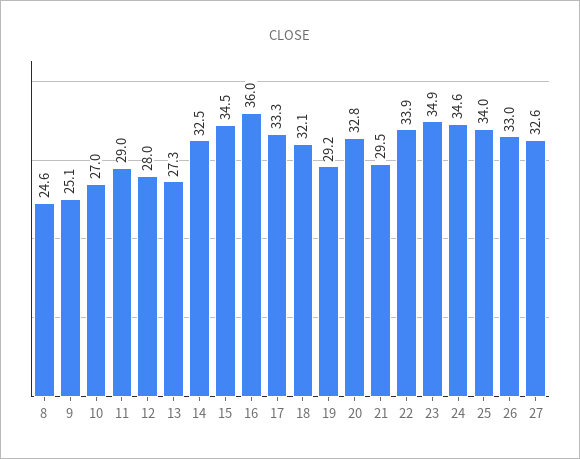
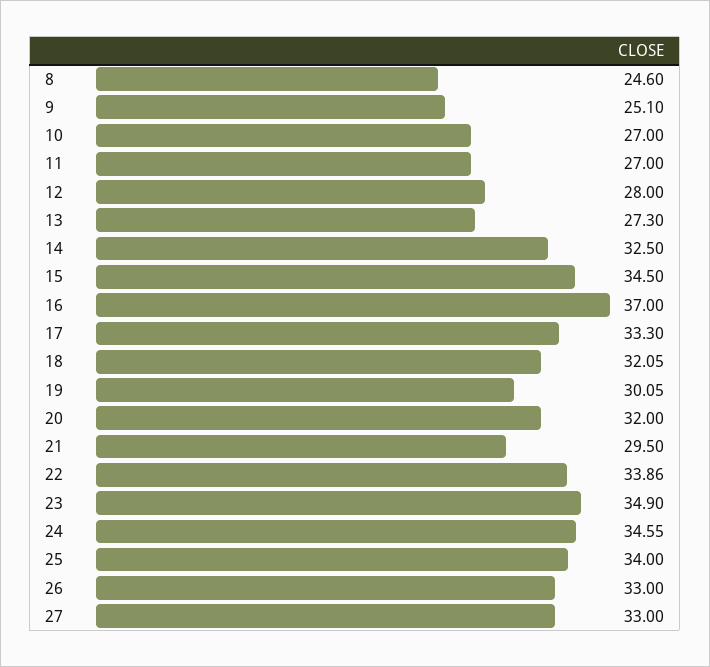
  {
    "8": 24.6,
    "9": 25.1,
    "10": 27,
-   "11": 29,
+   "11": 27,
    "12": 28,
    "13": 27.3,
    "14": 32.5,
    "15": 34.5,
-   "16": 36,
+   "16": 37,
    "17": 33.3,
    "18": 32.05,
-   "19": 29.2,
+   "19": 30.05,
-   "20": 32.8,
+   "20": 32,
    "21": 29.5,
    "22": 33.86,
    "23": 34.9,
    "24": 34.55,
    "25": 34,
    "26": 33,
-   "27": 32.6
+   "27": 33
  }

